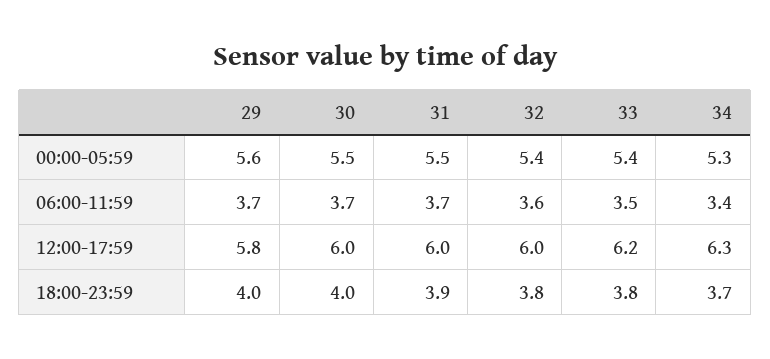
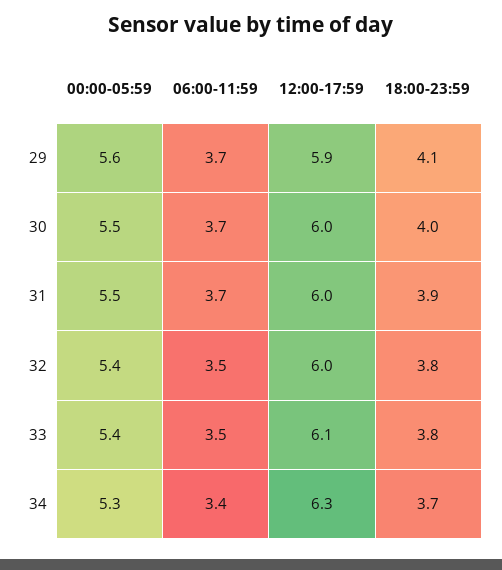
  {
    "29": {
      "00:00-05:59": 5.6,
      "06:00-11:59": 3.7,
-     "12:00-17:59": 5.8,
+     "12:00-17:59": 5.9,
-     "18:00-23:59": 4
+     "18:00-23:59": 4.1
    },
    "30": {
      "00:00-05:59": 5.5,
      "06:00-11:59": 3.7,
      "12:00-17:59": 6,
      "18:00-23:59": 4
    },
    "31": {
      "00:00-05:59": 5.5,
      "06:00-11:59": 3.7,
      "12:00-17:59": 6,
      "18:00-23:59": 3.9
    },
    "32": {
      "00:00-05:59": 5.4,
-     "06:00-11:59": 3.6,
+     "06:00-11:59": 3.5,
      "12:00-17:59": 6,
      "18:00-23:59": 3.8
    },
    "33": {
      "00:00-05:59": 5.4,
      "06:00-11:59": 3.5,
-     "12:00-17:59": 6.2,
+     "12:00-17:59": 6.1,
      "18:00-23:59": 3.8
    },
    "34": {
      "00:00-05:59": 5.3,
      "06:00-11:59": 3.4,
      "12:00-17:59": 6.3,
      "18:00-23:59": 3.7
    }
  }

